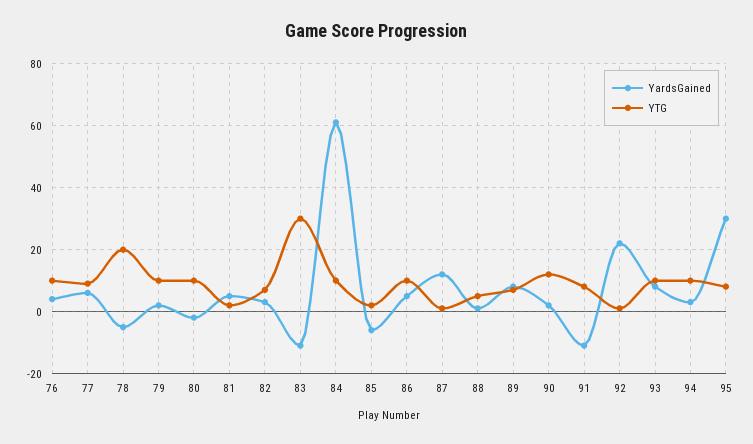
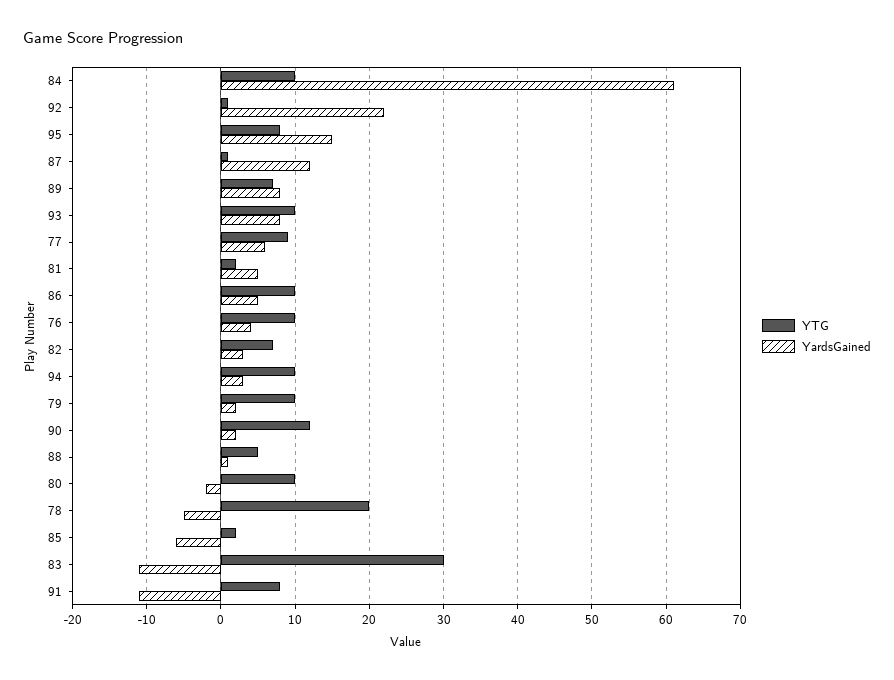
  {
    "YardsGained": {
      "76": 4,
      "77": 6,
      "78": -5,
      "79": 2,
      "80": -2,
      "81": 5,
      "82": 3,
      "83": -11,
      "84": 61,
      "85": -6,
      "86": 5,
      "87": 12,
      "88": 1,
      "89": 8,
      "90": 2,
      "91": -11,
      "92": 22,
      "93": 8,
      "94": 3,
-     "95": 30
+     "95": 15
    },
    "YTG": {
      "76": 10,
      "77": 9,
      "78": 20,
      "79": 10,
      "80": 10,
      "81": 2,
      "82": 7,
      "83": 30,
      "84": 10,
      "85": 2,
      "86": 10,
      "87": 1,
      "88": 5,
      "89": 7,
      "90": 12,
      "91": 8,
      "92": 1,
      "93": 10,
      "94": 10,
      "95": 8
    }
  }

